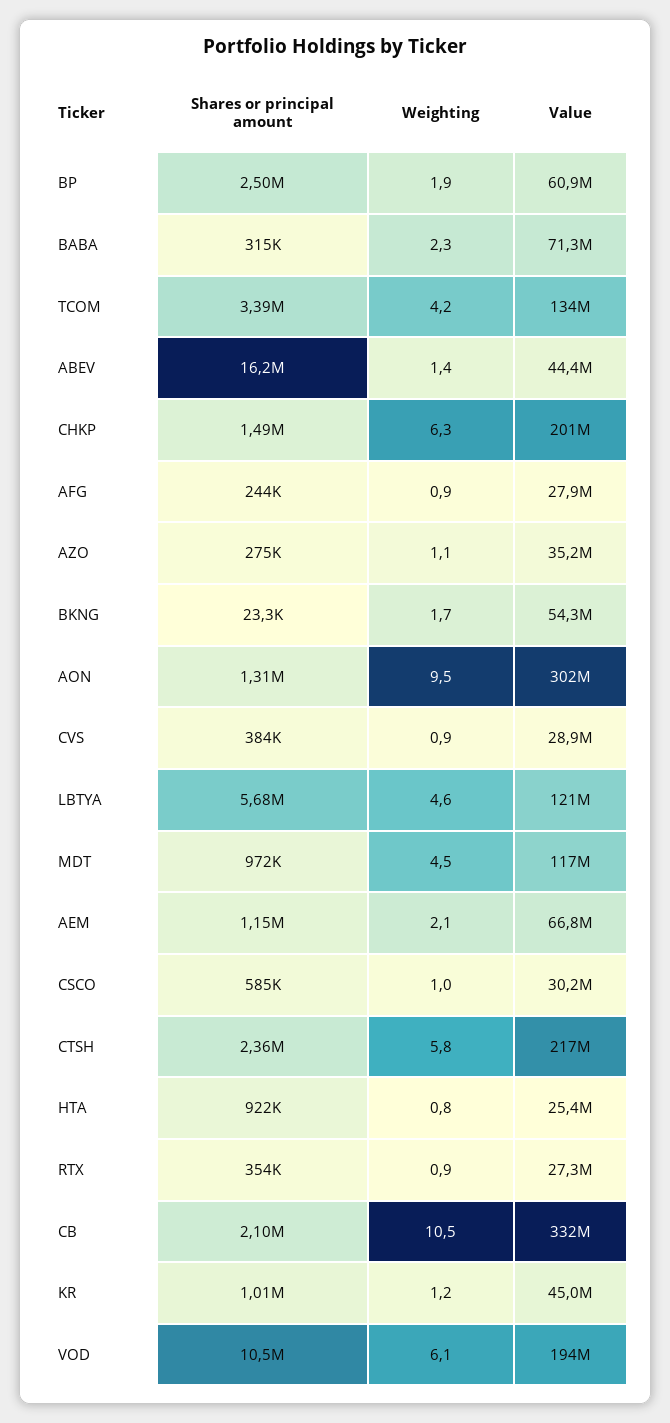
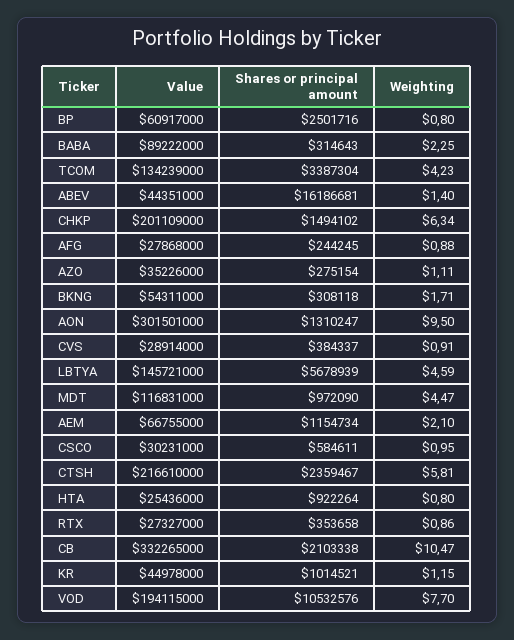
  {
    "Shares or principal amount": {
      "BP": 2501716,
      "BABA": 314643,
      "TCOM": 3387304,
      "ABEV": 16186681,
      "CHKP": 1494102,
      "AFG": 244245,
      "AZO": 275154,
-     "BKNG": 23300,
+     "BKNG": 308118,
      "AON": 1310247,
      "CVS": 384337,
      "LBTYA": 5678939,
      "MDT": 972090,
      "AEM": 1154734,
      "CSCO": 584611,
      "CTSH": 2359467,
      "HTA": 922264,
      "RTX": 353658,
      "CB": 2103338,
      "KR": 1014521,
      "VOD": 10532576
    },
    "Weighting": {
-     "BP": 1.9,
+     "BP": 0.8,
      "BABA": 2.25,
      "TCOM": 4.23,
      "ABEV": 1.4,
      "CHKP": 6.34,
      "AFG": 0.88,
      "AZO": 1.11,
      "BKNG": 1.71,
      "AON": 9.5,
      "CVS": 0.91,
      "LBTYA": 4.59,
      "MDT": 4.47,
      "AEM": 2.1,
      "CSCO": 0.95,
      "CTSH": 5.81,
      "HTA": 0.8,
      "RTX": 0.86,
      "CB": 10.47,
      "KR": 1.15,
-     "VOD": 6.1
+     "VOD": 7.7
    },
    "Value": {
      "BP": 60917000,
-     "BABA": 71300000,
+     "BABA": 89222000,
      "TCOM": 134239000,
      "ABEV": 44351000,
      "CHKP": 201109000,
      "AFG": 27868000,
      "AZO": 35226000,
      "BKNG": 54311000,
      "AON": 301501000,
      "CVS": 28914000,
-     "LBTYA": 121000000,
+     "LBTYA": 145721000,
      "MDT": 116831000,
      "AEM": 66755000,
      "CSCO": 30231000,
      "CTSH": 216610000,
      "HTA": 25436000,
      "RTX": 27327000,
      "CB": 332265000,
      "KR": 44978000,
      "VOD": 194115000
    }
  }

